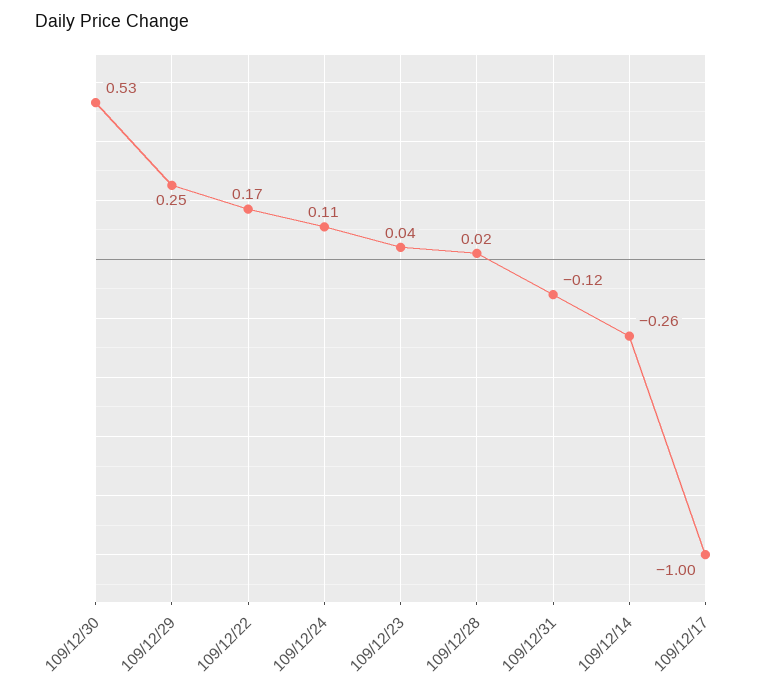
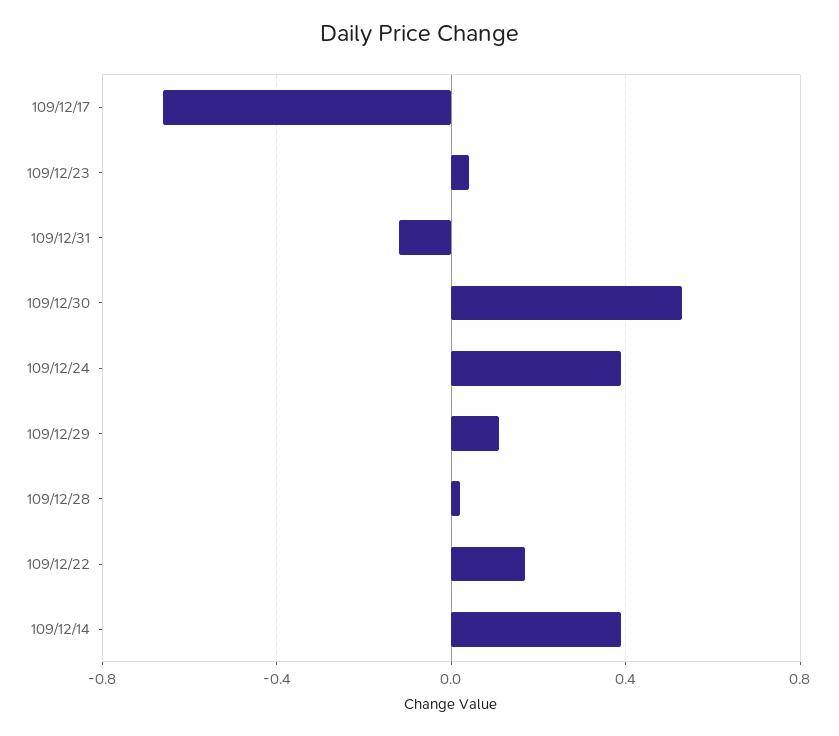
  {
    "109/12/30": 0.53,
-   "109/12/29": 0.25,
+   "109/12/29": 0.1,
    "109/12/22": 0.17,
-   "109/12/24": 0.11,
+   "109/12/24": 0.4,
    "109/12/23": 0.04,
    "109/12/28": 0.02,
    "109/12/31": -0.12,
-   "109/12/14": -0.26,
+   "109/12/14": 0.4,
-   "109/12/17": -1
+   "109/12/17": -0.65
  }

